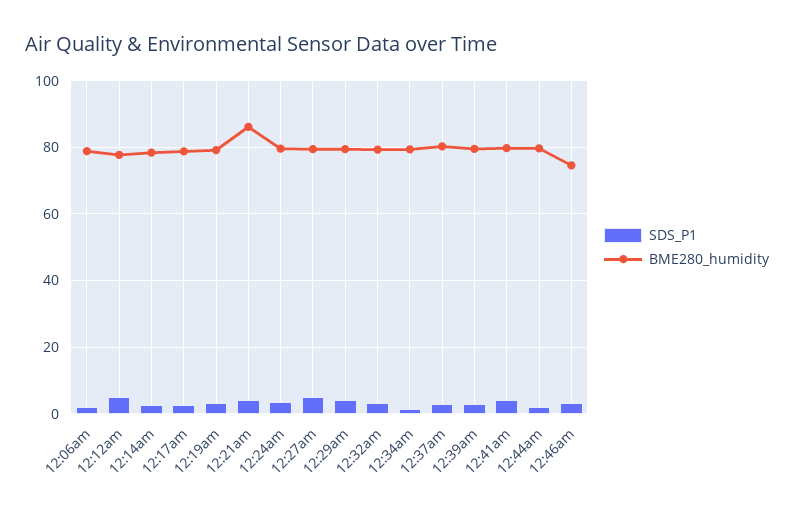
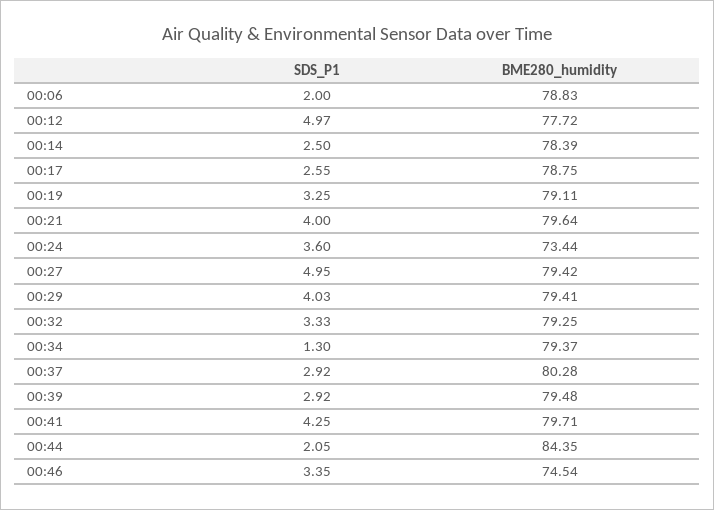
  {
    "SDS_P1": {
      "12:06am": 2,
      "12:12am": 4.97,
      "12:14am": 2.5,
      "12:17am": 2.55,
      "12:19am": 3.25,
      "12:21am": 4,
      "12:24am": 3.6,
      "12:27am": 4.95,
      "12:29am": 4.03,
      "12:32am": 3.33,
      "12:34am": 1.3,
      "12:37am": 2.92,
      "12:39am": 2.92,
      "12:41am": 4.25,
      "12:44am": 2.05,
      "12:46am": 3.35
    },
    "BME280_humidity": {
      "12:06am": 78.83,
      "12:12am": 77.72,
      "12:14am": 78.39,
      "12:17am": 78.75,
      "12:19am": 79.11,
-     "12:21am": 86,
+     "12:21am": 79.64,
-     "12:24am": 80,
+     "12:24am": 73.44,
      "12:27am": 79.42,
      "12:29am": 79.41,
      "12:32am": 79.25,
      "12:34am": 79.37,
      "12:37am": 80.28,
      "12:39am": 79.48,
      "12:41am": 79.71,
-     "12:44am": 80,
+     "12:44am": 84.35,
      "12:46am": 74.54
    }
  }

